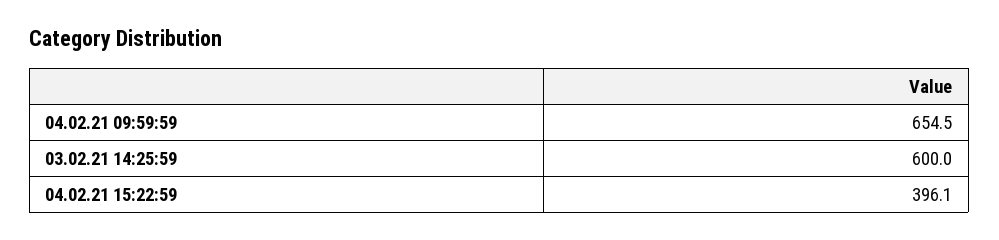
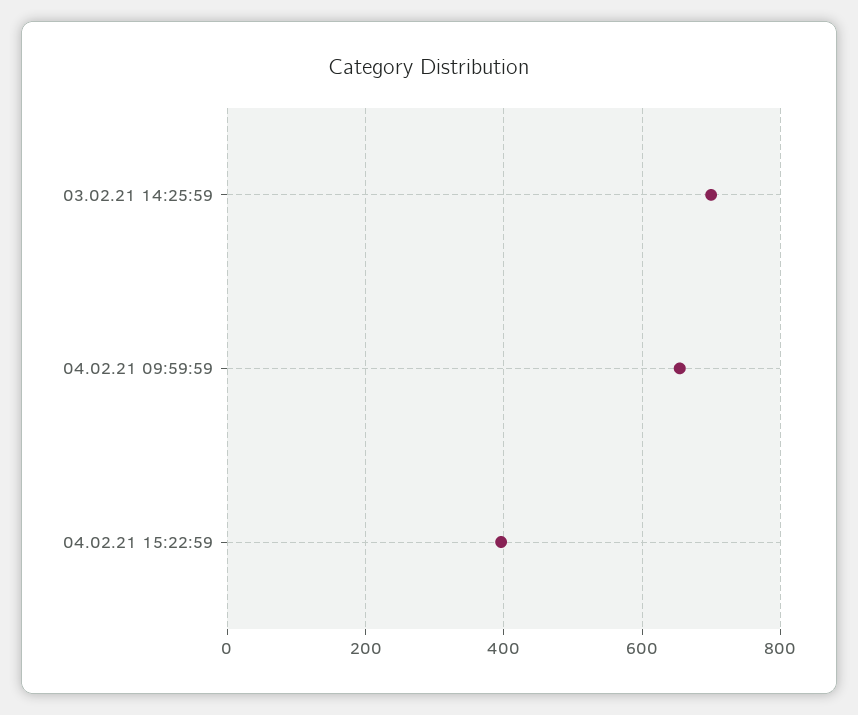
  {
    "04.02.21 09:59:59": 654.5,
-   "03.02.21 14:25:59": 600,
+   "03.02.21 14:25:59": 700,
    "04.02.21 15:22:59": 396.1
  }

